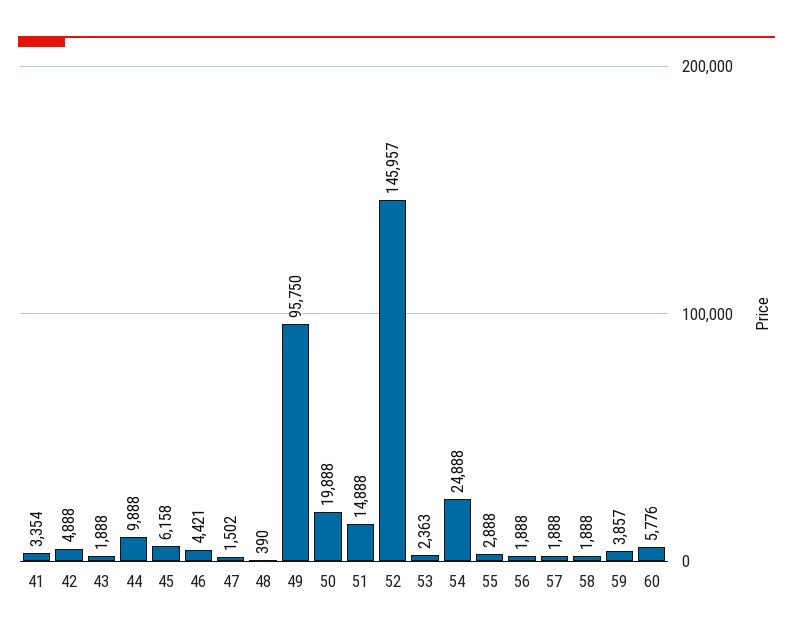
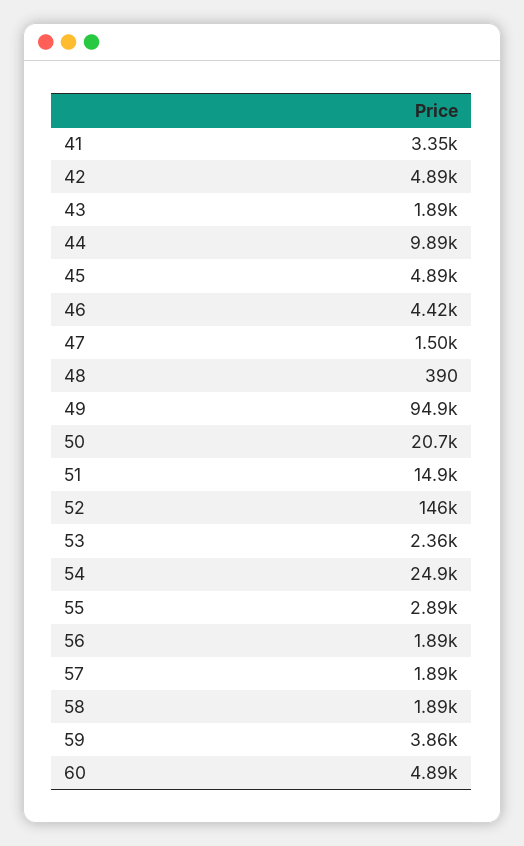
  {
    "41": 3354,
    "42": 4888,
    "43": 1888,
    "44": 9888,
-   "45": 6158,
+   "45": 4890,
    "46": 4421,
    "47": 1502,
    "48": 390,
-   "49": 95750,
+   "49": 94900,
-   "50": 19888,
+   "50": 20700,
    "51": 14888,
    "52": 145957,
    "53": 2363,
    "54": 24888,
    "55": 2888,
    "56": 1888,
    "57": 1888,
    "58": 1888,
    "59": 3857,
-   "60": 5776
+   "60": 4890
  }

